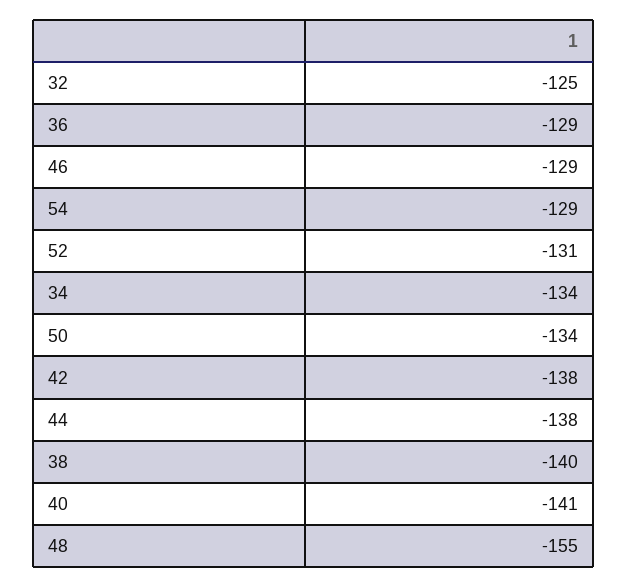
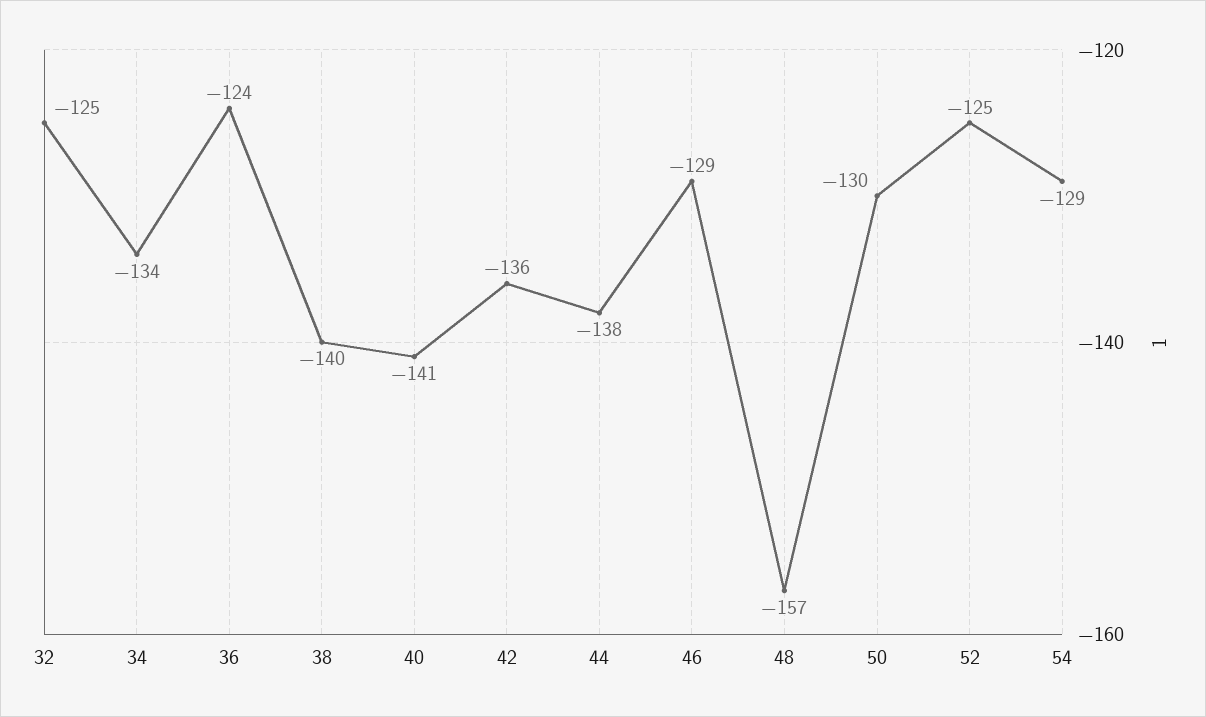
  {
    "32": -125,
-   "36": -129,
+   "36": -124,
    "46": -129,
    "54": -129,
-   "52": -131,
+   "52": -125,
    "34": -134,
-   "50": -134,
+   "50": -130,
-   "42": -138,
+   "42": -136,
    "44": -138,
    "38": -140,
    "40": -141,
-   "48": -155
+   "48": -157
  }

